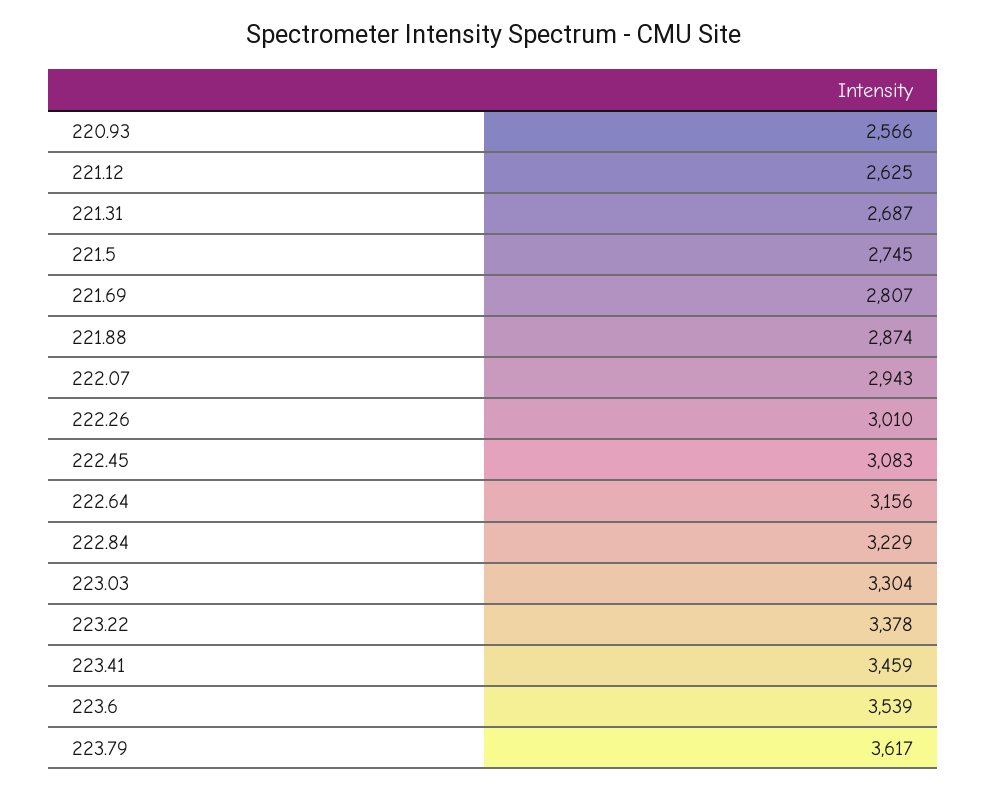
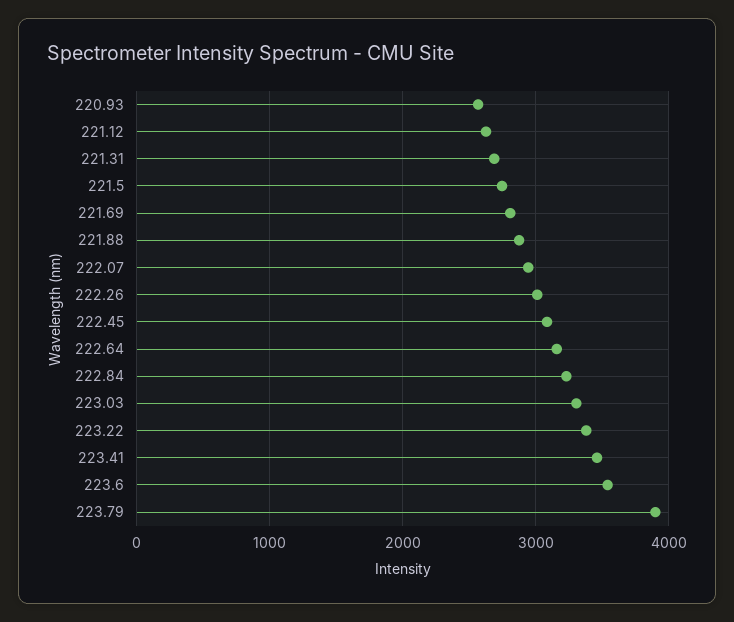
  {
    "220.93": 2566,
    "221.12": 2625,
    "221.31": 2687,
    "221.5": 2745,
    "221.69": 2807,
    "221.88": 2874,
    "222.07": 2943,
    "222.26": 3010,
    "222.45": 3083,
    "222.64": 3156,
    "222.84": 3229,
    "223.03": 3304,
    "223.22": 3378,
    "223.41": 3459,
    "223.6": 3539,
-   "223.79": 3617
+   "223.79": 3900
  }

